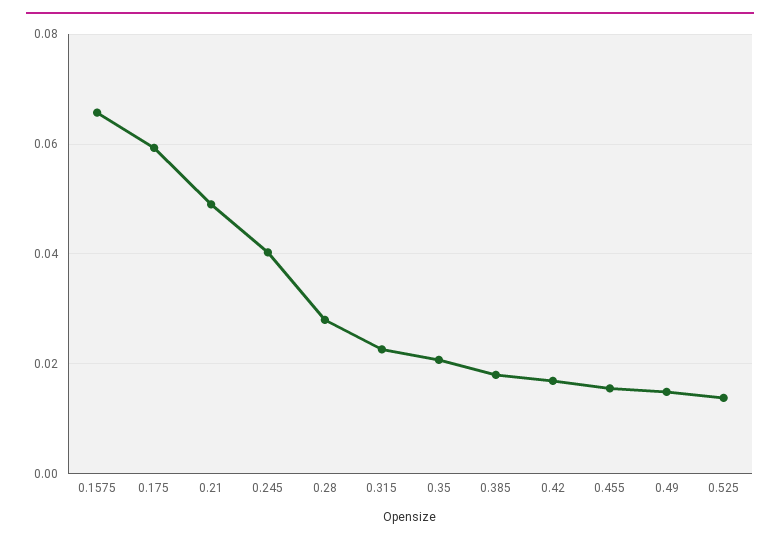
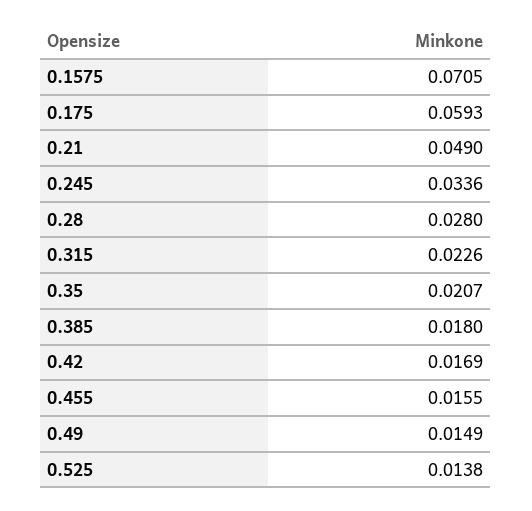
  {
-   "0.1575": 0.066,
+   "0.1575": 0.0705,
    "0.175": 0.0593,
    "0.21": 0.049,
-   "0.245": 0.04,
+   "0.245": 0.0336,
    "0.28": 0.028,
    "0.315": 0.0226,
    "0.35": 0.0207,
    "0.385": 0.018,
    "0.42": 0.0169,
    "0.455": 0.0155,
    "0.49": 0.0149,
    "0.525": 0.0138
  }

